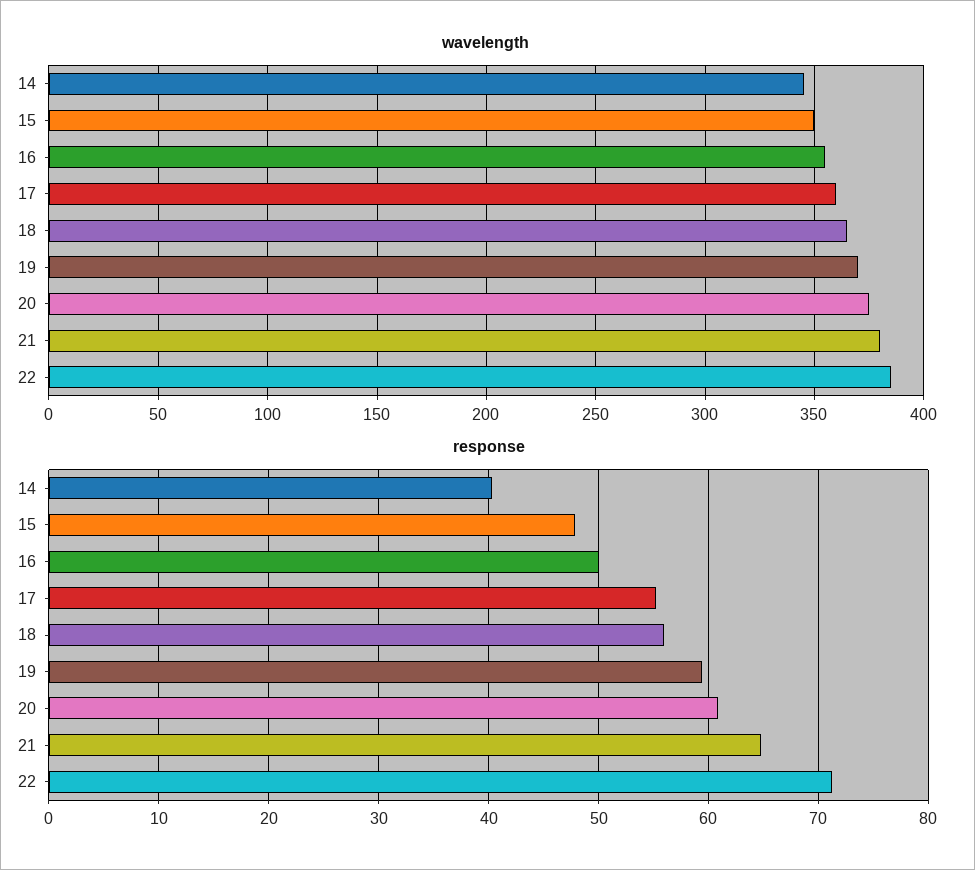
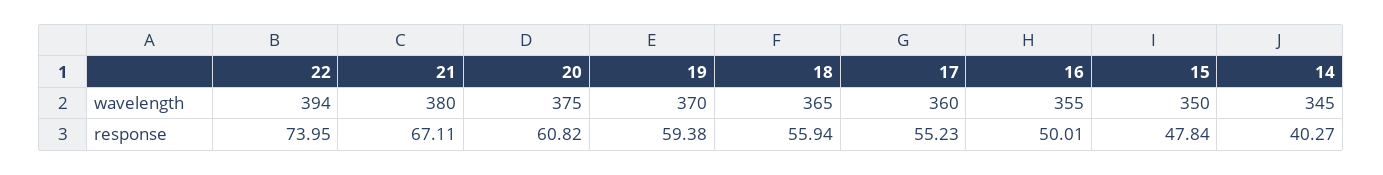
  {
    "wavelength": {
      "14": 345,
      "15": 350,
      "16": 355,
      "17": 360,
      "18": 365,
      "19": 370,
      "20": 375,
      "21": 380,
-     "22": 385
+     "22": 394
    },
    "response": {
      "14": 40.27,
      "15": 47.84,
      "16": 50.01,
      "17": 55.23,
      "18": 55.94,
      "19": 59.38,
      "20": 60.82,
-     "21": 65,
+     "21": 67.11,
-     "22": 71
+     "22": 73.95
    }
  }

